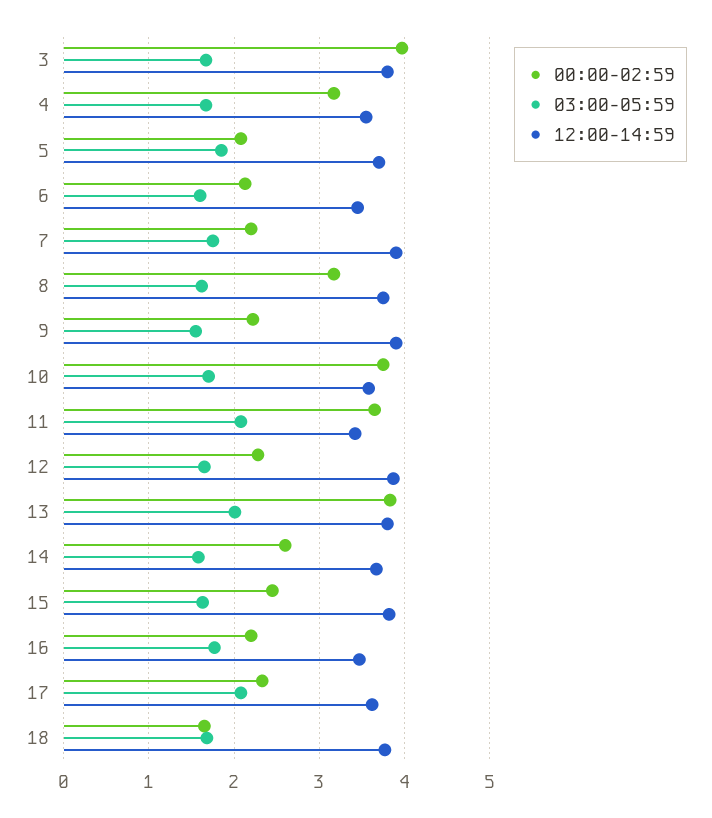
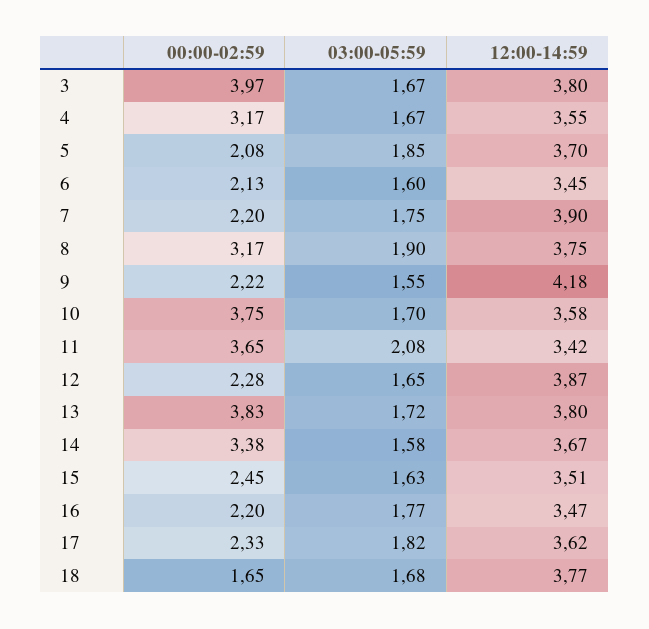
  {
    "00:00-02:59": {
      "3": 3.97,
      "4": 3.17,
      "5": 2.08,
      "6": 2.13,
      "7": 2.2,
      "8": 3.17,
      "9": 2.22,
      "10": 3.75,
      "11": 3.65,
      "12": 2.28,
      "13": 3.83,
-     "14": 2.6,
+     "14": 3.38,
      "15": 2.45,
      "16": 2.2,
      "17": 2.33,
      "18": 1.65
    },
    "03:00-05:59": {
      "3": 1.67,
      "4": 1.67,
      "5": 1.85,
      "6": 1.6,
      "7": 1.75,
-     "8": 1.6,
+     "8": 1.9,
      "9": 1.55,
      "10": 1.7,
      "11": 2.08,
      "12": 1.65,
-     "13": 2,
+     "13": 1.72,
      "14": 1.58,
      "15": 1.63,
      "16": 1.77,
-     "17": 2.1,
+     "17": 1.82,
      "18": 1.68
    },
    "12:00-14:59": {
      "3": 3.8,
      "4": 3.55,
      "5": 3.7,
      "6": 3.45,
      "7": 3.9,
      "8": 3.75,
-     "9": 3.9,
+     "9": 4.18,
      "10": 3.58,
      "11": 3.42,
      "12": 3.87,
      "13": 3.8,
      "14": 3.67,
-     "15": 3.8,
+     "15": 3.51,
      "16": 3.47,
      "17": 3.62,
      "18": 3.77
    }
  }

